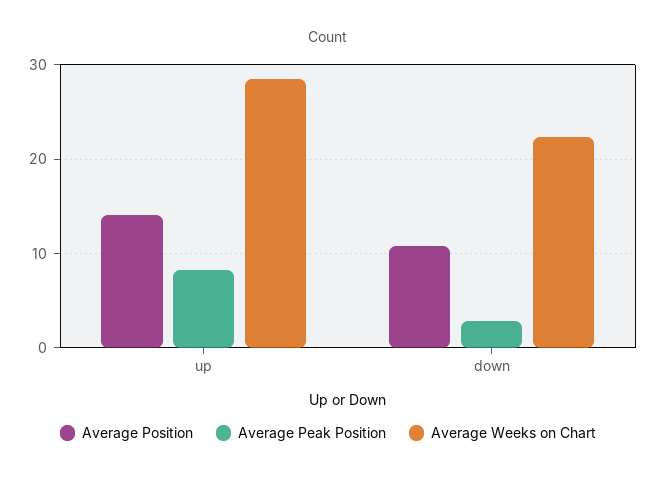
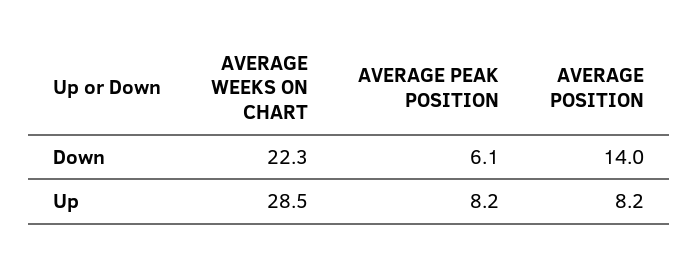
  {
    "Average Position": {
-     "up": 14,
+     "up": 8.2,
-     "down": 11
+     "down": 14
    },
    "Average Peak Position": {
      "up": 8.2,
-     "down": 3
+     "down": 6.1
    },
    "Average Weeks on Chart": {
      "up": 28.5,
      "down": 22.3
    }
  }

